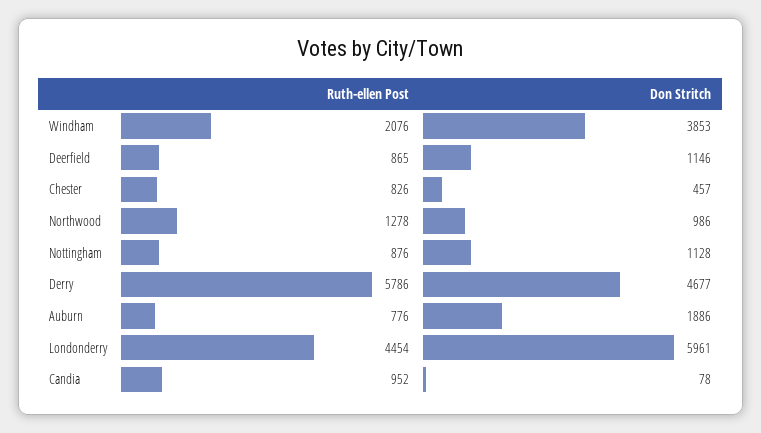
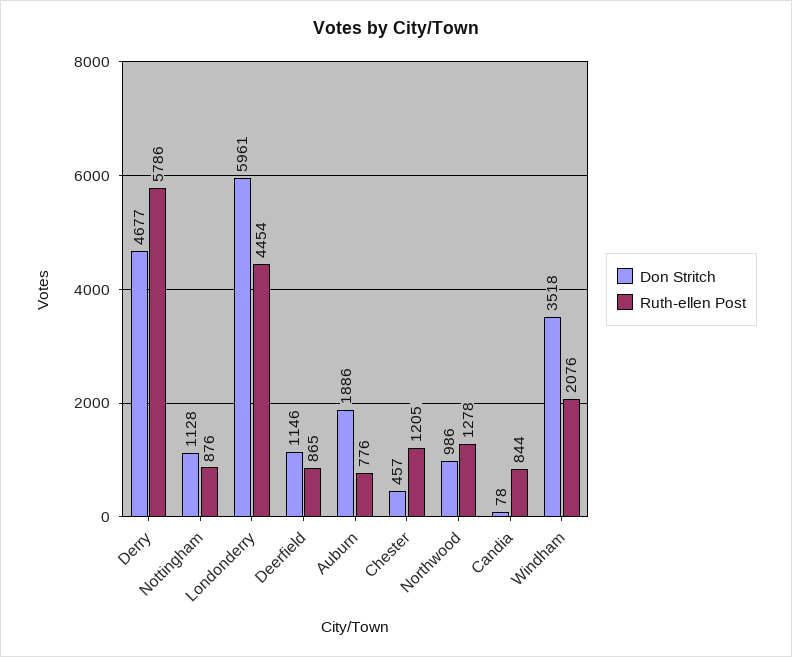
  {
    "Ruth-ellen Post": {
      "Windham": 2076,
      "Deerfield": 865,
-     "Chester": 826,
+     "Chester": 1205,
      "Northwood": 1278,
      "Nottingham": 876,
      "Derry": 5786,
      "Auburn": 776,
      "Londonderry": 4454,
-     "Candia": 952
+     "Candia": 844
    },
    "Don Stritch": {
-     "Windham": 3853,
+     "Windham": 3518,
      "Deerfield": 1146,
      "Chester": 457,
      "Northwood": 986,
      "Nottingham": 1128,
      "Derry": 4677,
      "Auburn": 1886,
      "Londonderry": 5961,
      "Candia": 78
    }
  }

